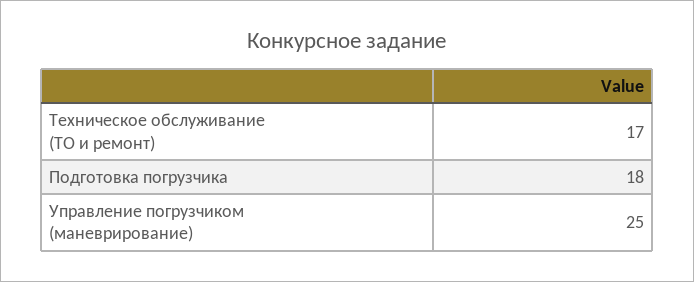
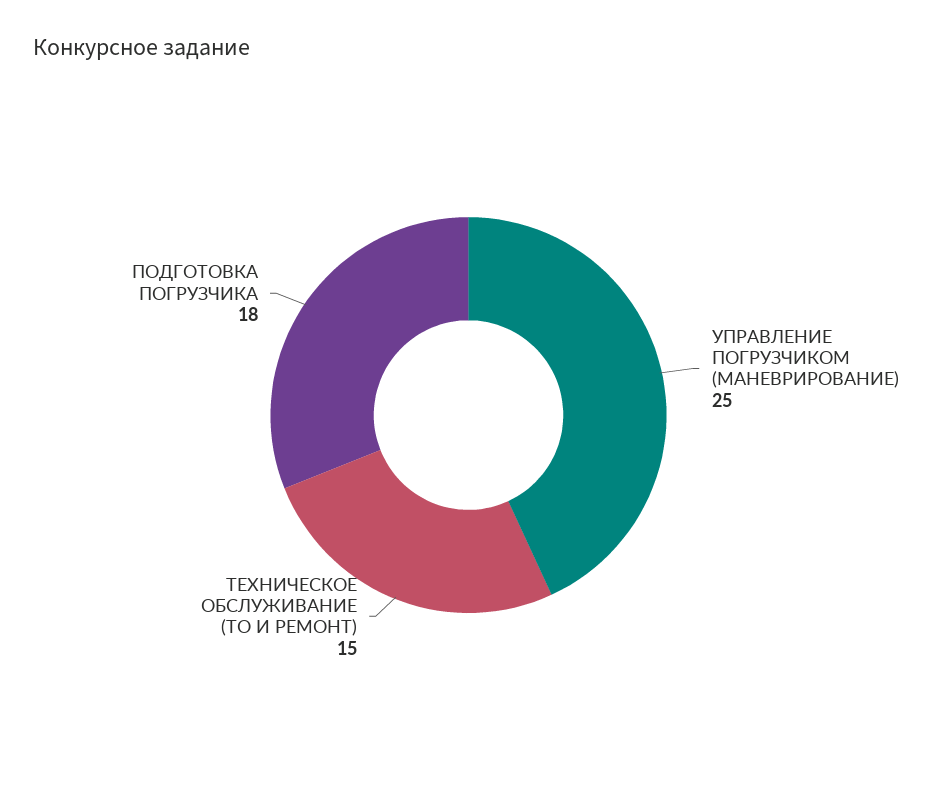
  {
-   "Техническое обслуживание (ТО и ремонт)": 17,
+   "Техническое обслуживание (ТО и ремонт)": 15,
    "Подготовка погрузчика": 18,
    "Управление погрузчиком (маневрирование)": 25
  }

